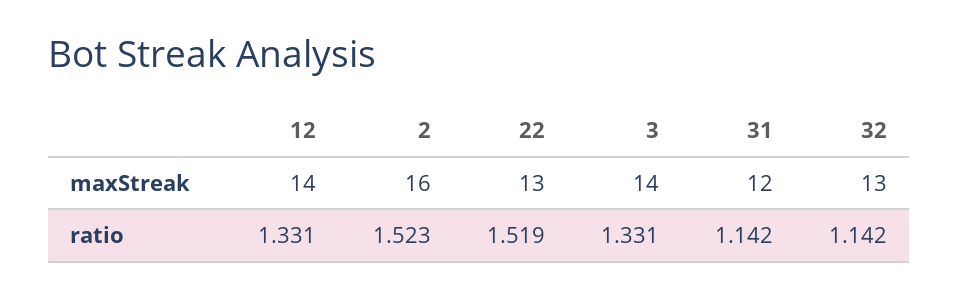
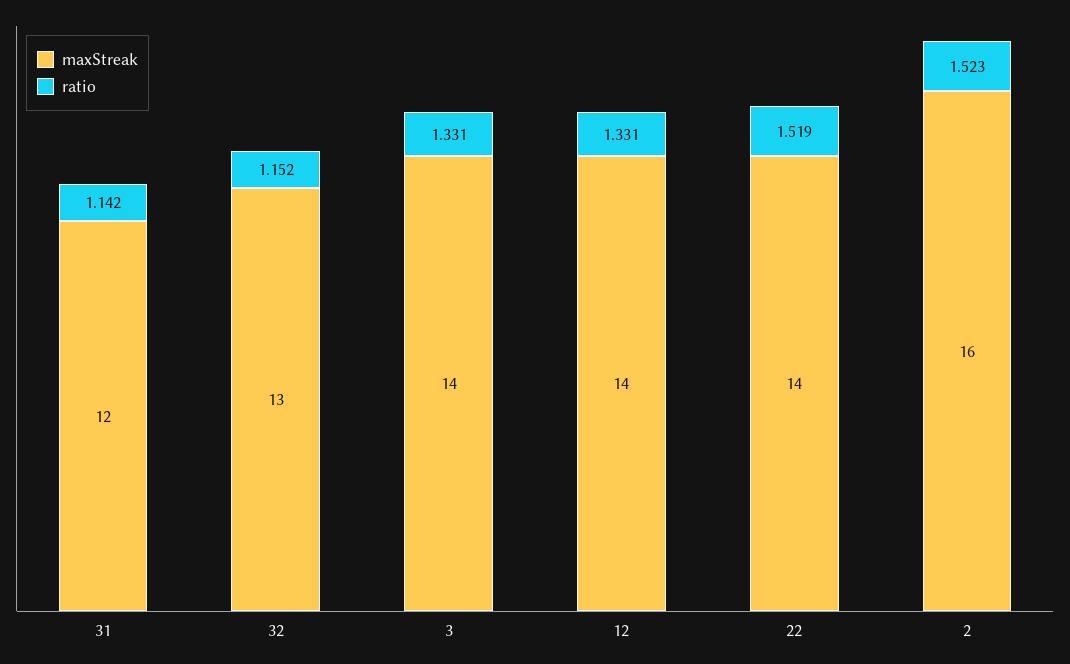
  {
    "maxStreak": {
      "12": 14,
      "2": 16,
-     "22": 13,
+     "22": 14,
      "3": 14,
      "31": 12,
      "32": 13
    },
    "ratio": {
      "12": 1.331,
      "2": 1.523,
      "22": 1.519,
      "3": 1.331,
      "31": 1.142,
-     "32": 1.142
+     "32": 1.152
    }
  }

